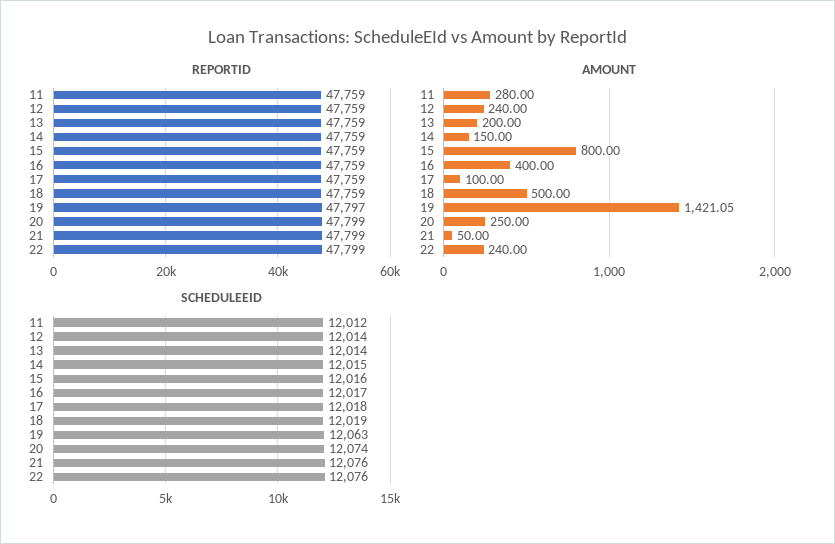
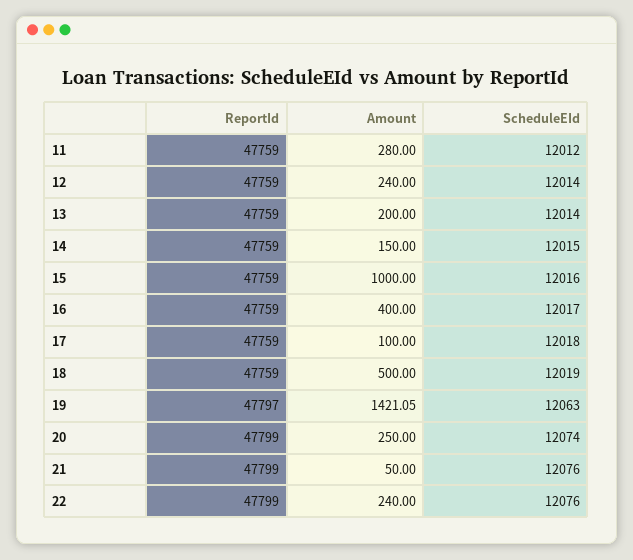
  {
    "REPORTID": {
      "11": 47759,
      "12": 47759,
      "13": 47759,
      "14": 47759,
      "15": 47759,
      "16": 47759,
      "17": 47759,
      "18": 47759,
      "19": 47797,
      "20": 47799,
      "21": 47799,
      "22": 47799
    },
    "AMOUNT": {
      "11": 280,
      "12": 240,
      "13": 200,
      "14": 150,
-     "15": 800,
+     "15": 1000,
      "16": 400,
      "17": 100,
      "18": 500,
      "19": 1421.05,
      "20": 250,
      "21": 50,
      "22": 240
    },
    "SCHEDULEEID": {
      "11": 12012,
      "12": 12014,
      "13": 12014,
      "14": 12015,
      "15": 12016,
      "16": 12017,
      "17": 12018,
      "18": 12019,
      "19": 12063,
      "20": 12074,
      "21": 12076,
      "22": 12076
    }
  }

